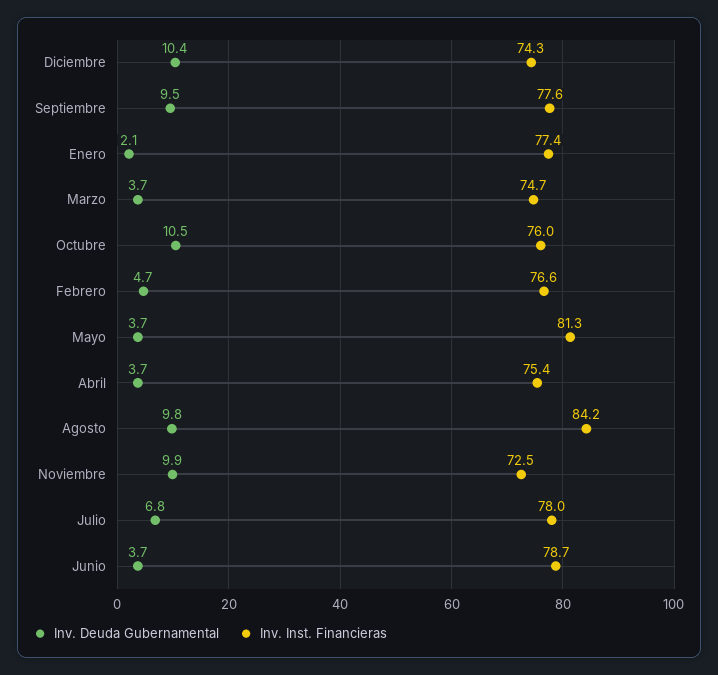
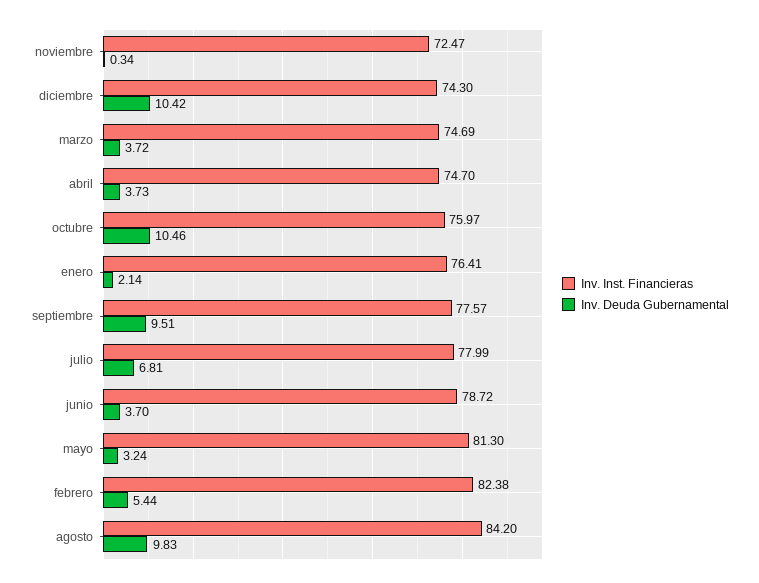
  {
    "Inv. Deuda Gubernamental": {
      "Diciembre": 10.42,
      "Septiembre": 9.51,
      "Enero": 2.14,
      "Marzo": 3.72,
      "Octubre": 10.46,
-     "Febrero": 4.7,
+     "Febrero": 5.44,
-     "Mayo": 3.7,
+     "Mayo": 3.24,
      "Abril": 3.73,
      "Agosto": 9.83,
-     "Noviembre": 9.9,
+     "Noviembre": 0.34,
      "Julio": 6.81,
      "Junio": 3.7
    },
    "Inv. Inst. Financieras": {
      "Diciembre": 74.3,
      "Septiembre": 77.57,
-     "Enero": 77.4,
+     "Enero": 76.41,
      "Marzo": 74.69,
      "Octubre": 75.97,
-     "Febrero": 76.6,
+     "Febrero": 82.38,
      "Mayo": 81.3,
-     "Abril": 75.4,
+     "Abril": 74.7,
      "Agosto": 84.2,
      "Noviembre": 72.47,
      "Julio": 77.99,
      "Junio": 78.72
    }
  }

